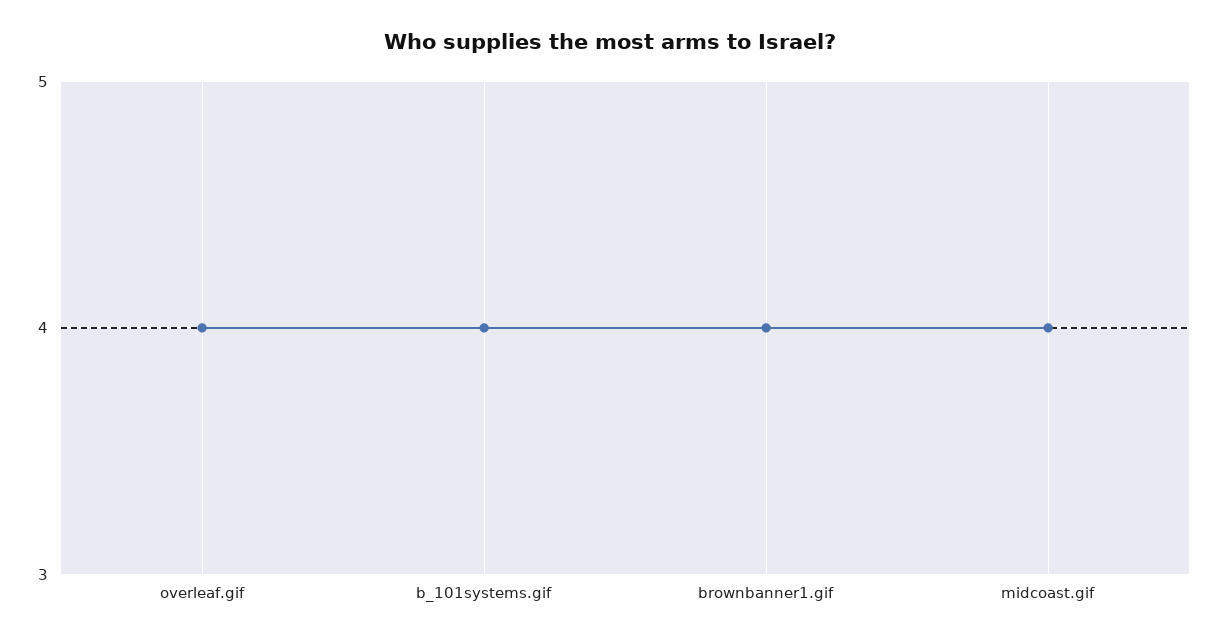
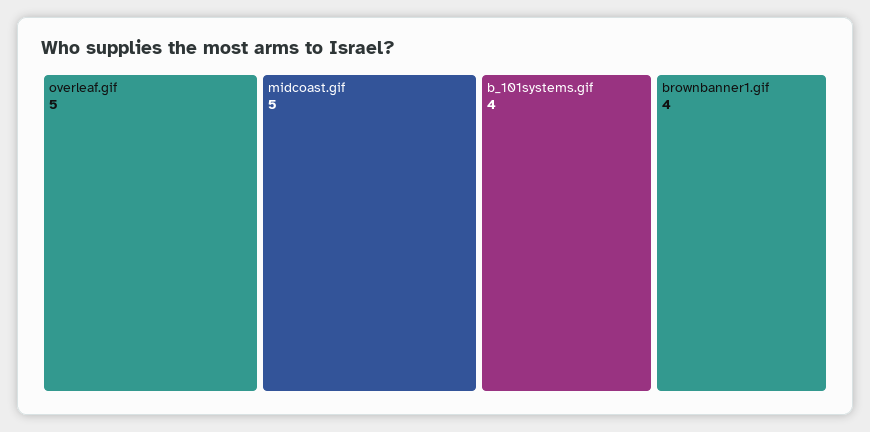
  {
-   "overleaf.gif": 4,
+   "overleaf.gif": 5,
    "b_101systems.gif": 4,
    "brownbanner1.gif": 4,
-   "midcoast.gif": 4
+   "midcoast.gif": 5
  }

